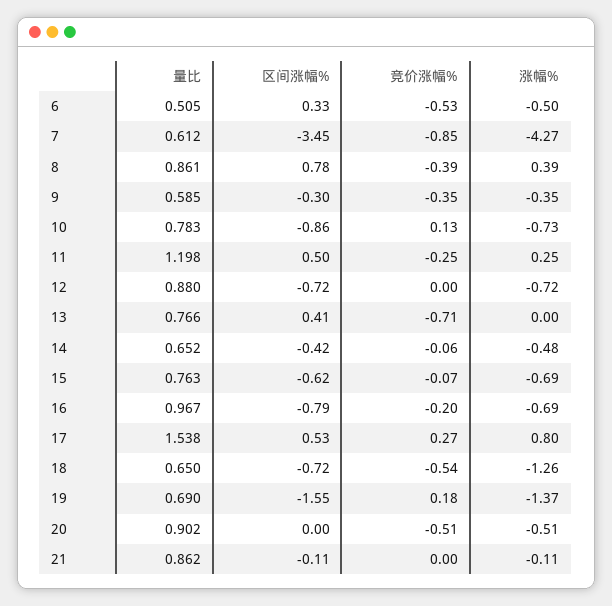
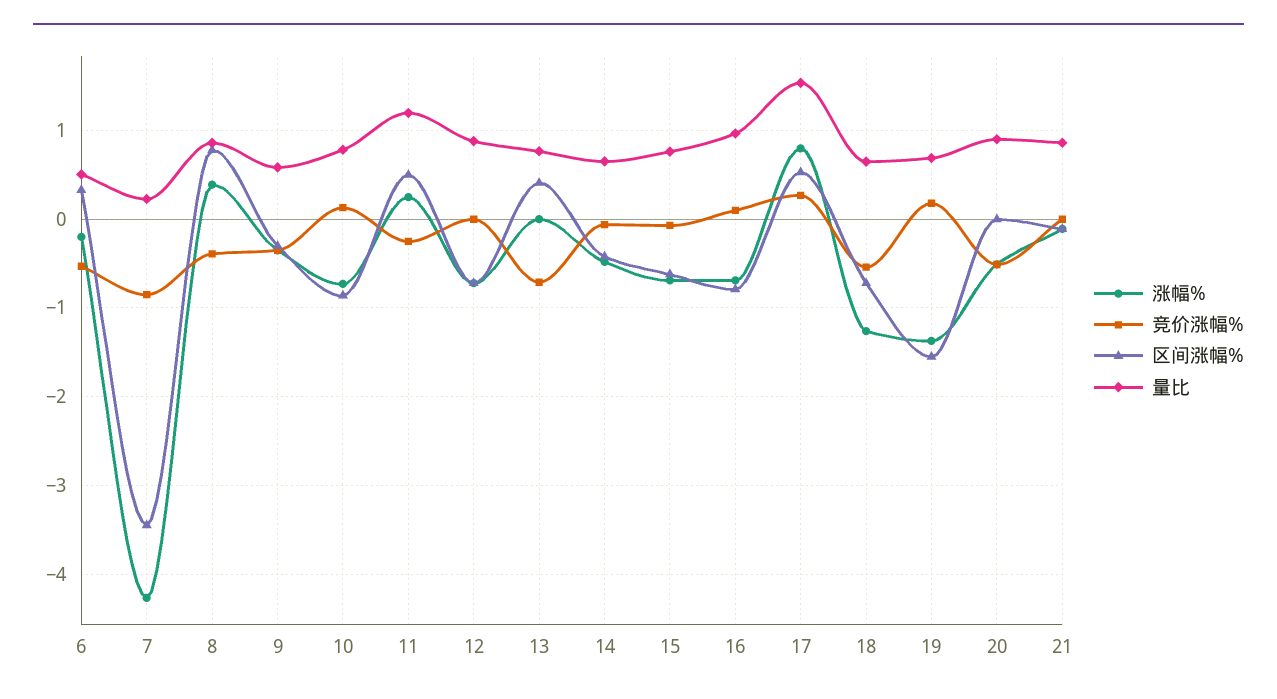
  {
    "量比": {
      "6": 0.505,
-     "7": 0.612,
+     "7": 0.2,
      "8": 0.861,
      "9": 0.585,
      "10": 0.783,
      "11": 1.198,
      "12": 0.88,
      "13": 0.766,
      "14": 0.652,
      "15": 0.763,
      "16": 0.967,
      "17": 1.538,
      "18": 0.65,
      "19": 0.69,
      "20": 0.902,
      "21": 0.862
    },
    "区间涨幅%": {
      "6": 0.33,
      "7": -3.45,
      "8": 0.78,
      "9": -0.3,
      "10": -0.86,
      "11": 0.5,
      "12": -0.72,
      "13": 0.41,
      "14": -0.42,
      "15": -0.62,
      "16": -0.79,
      "17": 0.53,
      "18": -0.72,
      "19": -1.55,
      "20": 0,
      "21": -0.11
    },
    "竞价涨幅%": {
      "6": -0.53,
      "7": -0.85,
      "8": -0.39,
      "9": -0.35,
      "10": 0.13,
      "11": -0.25,
      "12": 0,
      "13": -0.71,
      "14": -0.06,
      "15": -0.07,
-     "16": -0.2,
+     "16": 0.1,
      "17": 0.27,
      "18": -0.54,
      "19": 0.18,
      "20": -0.51,
      "21": 0
    },
    "涨幅%": {
-     "6": -0.5,
+     "6": -0.2,
      "7": -4.27,
      "8": 0.39,
      "9": -0.35,
      "10": -0.73,
      "11": 0.25,
      "12": -0.72,
      "13": 0,
      "14": -0.48,
      "15": -0.69,
      "16": -0.69,
      "17": 0.8,
      "18": -1.26,
      "19": -1.37,
      "20": -0.51,
      "21": -0.11
    }
  }

